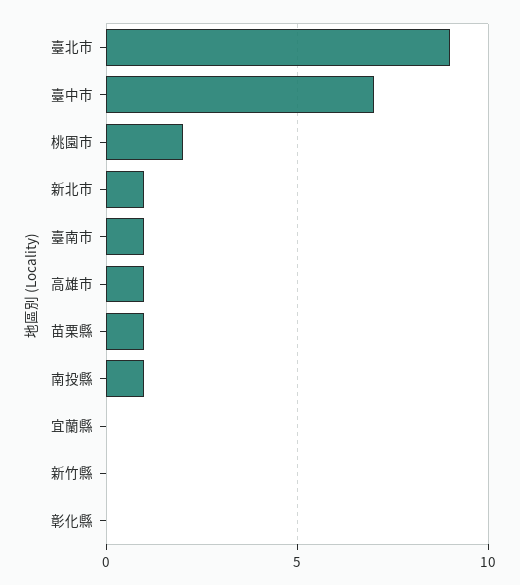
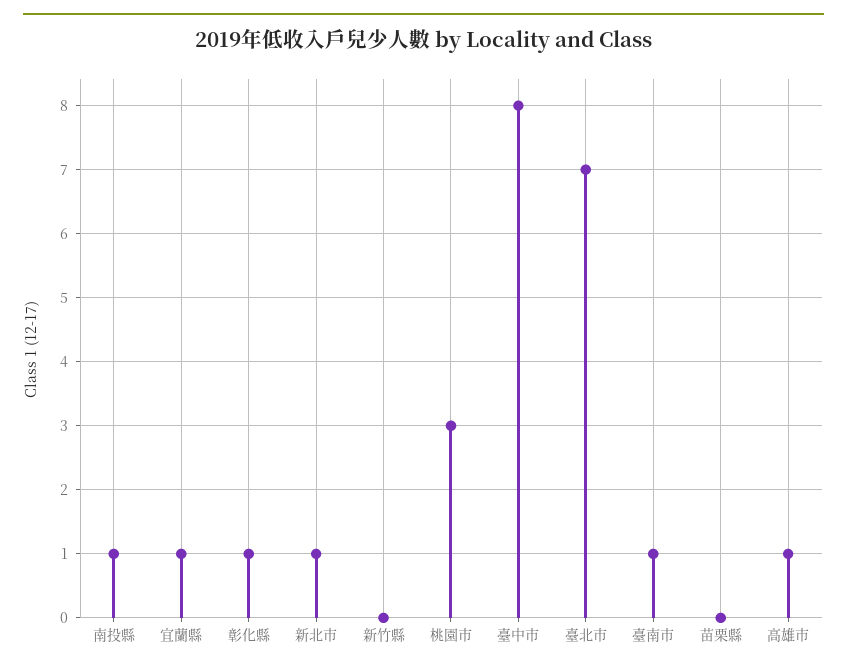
  {
-   "臺北市": 9,
+   "臺北市": 7,
-   "臺中市": 7,
+   "臺中市": 8,
-   "桃園市": 2,
+   "桃園市": 3,
    "新北市": 1,
    "臺南市": 1,
    "高雄市": 1,
-   "苗栗縣": 1,
+   "苗栗縣": 0,
    "南投縣": 1,
-   "宜蘭縣": 0,
+   "宜蘭縣": 1,
    "新竹縣": 0,
-   "彰化縣": 0
+   "彰化縣": 1
  }

